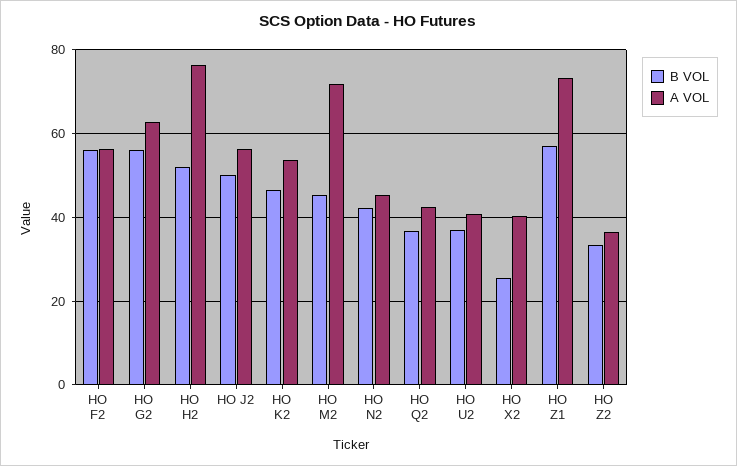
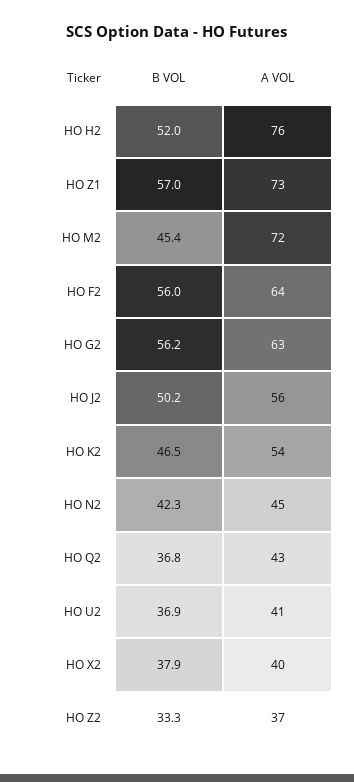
  {
    "B VOL": {
      "HO F2": 56,
      "HO G2": 56.2,
      "HO H2": 52,
      "HO J2": 50.2,
      "HO K2": 46.5,
      "HO M2": 45.4,
      "HO N2": 42.3,
      "HO Q2": 36.8,
      "HO U2": 36.9,
-     "HO X2": 26,
+     "HO X2": 37.9,
      "HO Z1": 57,
      "HO Z2": 33.3
    },
    "A VOL": {
-     "HO F2": 56,
+     "HO F2": 64,
      "HO G2": 63,
      "HO H2": 76,
      "HO J2": 56,
      "HO K2": 54,
      "HO M2": 72,
      "HO N2": 45,
      "HO Q2": 43,
      "HO U2": 41,
      "HO X2": 40,
      "HO Z1": 73,
      "HO Z2": 37
    }
  }

